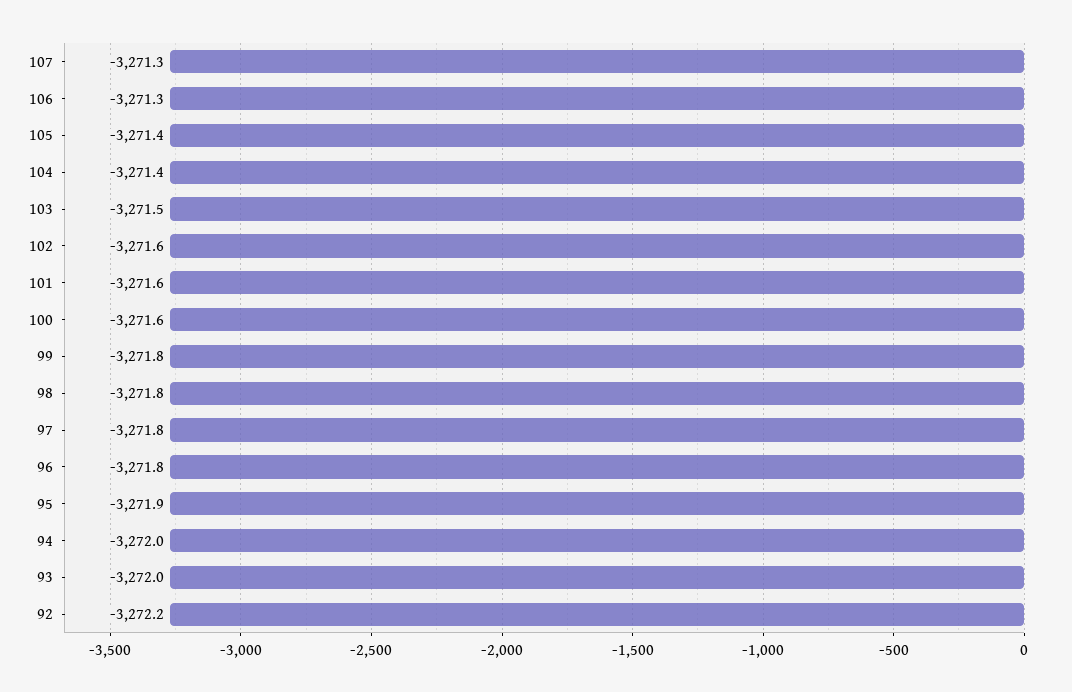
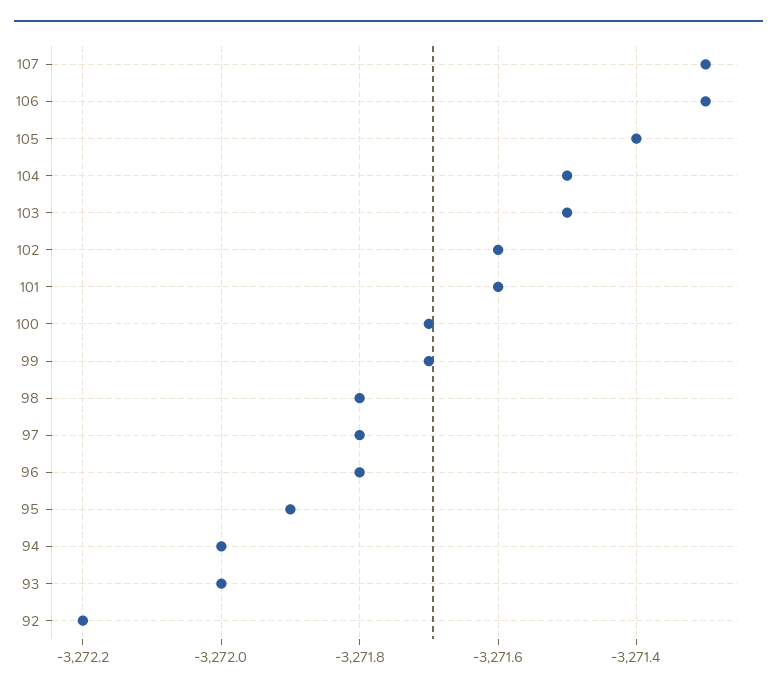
  {
    "107": -3271.3,
    "106": -3271.3,
    "105": -3271.4,
-   "104": -3271.4,
+   "104": -3271.5,
    "103": -3271.5,
    "102": -3271.6,
    "101": -3271.6,
-   "100": -3271.6,
+   "100": -3271.7,
-   "99": -3271.8,
+   "99": -3271.7,
    "98": -3271.8,
    "97": -3271.8,
    "96": -3271.8,
    "95": -3271.9,
    "94": -3272,
    "93": -3272,
    "92": -3272.2
  }

